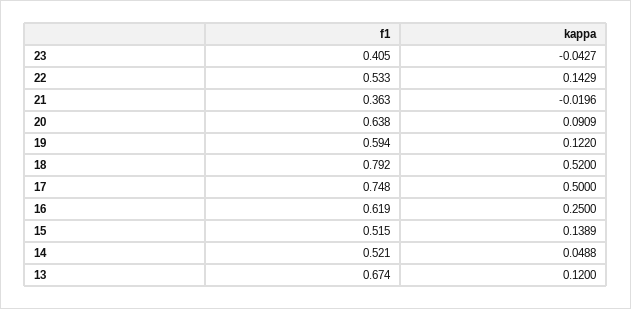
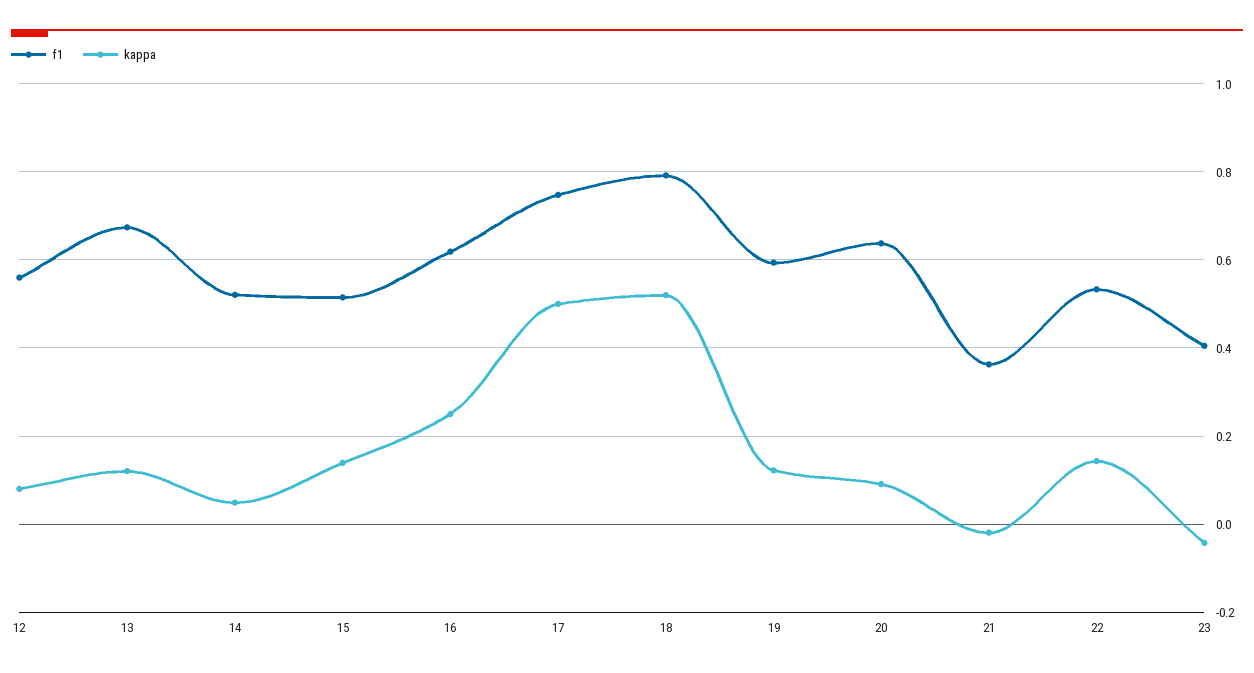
  {
    "f1": {
      "23": 0.405,
      "22": 0.533,
      "21": 0.363,
      "20": 0.638,
      "19": 0.594,
      "18": 0.792,
      "17": 0.748,
      "16": 0.619,
      "15": 0.515,
      "14": 0.521,
-     "13": 0.674
+     "13": 0.674,
+     "12": 0.56
    },
    "kappa": {
      "23": -0.0427,
      "22": 0.1429,
      "21": -0.0196,
      "20": 0.0909,
      "19": 0.122,
      "18": 0.52,
      "17": 0.5,
      "16": 0.25,
      "15": 0.1389,
      "14": 0.0488,
-     "13": 0.12
+     "13": 0.12,
+     "12": 0.08
    }
  }

